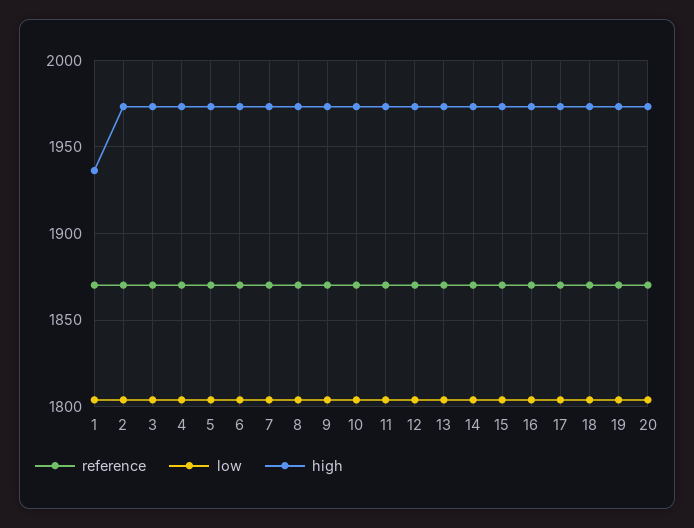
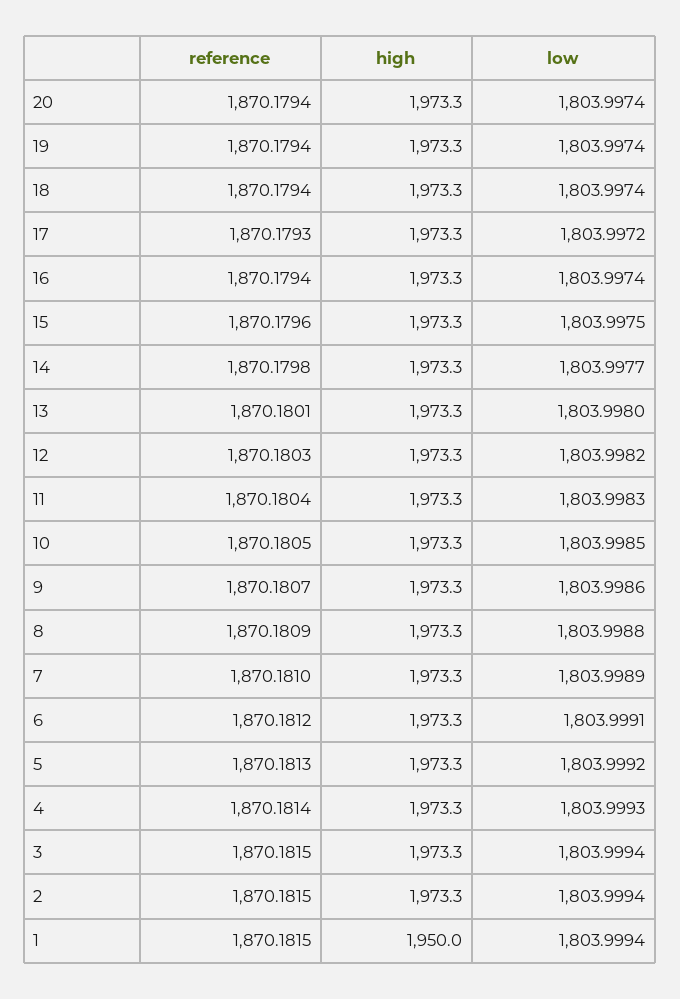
  {
    "reference": {
      "1": 1870.1815,
      "2": 1870.1815,
      "3": 1870.1815,
      "4": 1870.1814,
      "5": 1870.1813,
      "6": 1870.1812,
      "7": 1870.181,
      "8": 1870.1809,
      "9": 1870.1807,
      "10": 1870.1805,
      "11": 1870.1804,
      "12": 1870.1803,
      "13": 1870.1801,
      "14": 1870.1798,
      "15": 1870.1796,
      "16": 1870.1794,
      "17": 1870.1793,
      "18": 1870.1794,
      "19": 1870.1794,
      "20": 1870.1794
    },
    "low": {
      "1": 1803.9994,
      "2": 1803.9994,
      "3": 1803.9994,
      "4": 1803.9993,
      "5": 1803.9992,
      "6": 1803.9991,
      "7": 1803.9989,
      "8": 1803.9988,
      "9": 1803.9986,
      "10": 1803.9985,
      "11": 1803.9983,
      "12": 1803.9982,
      "13": 1803.998,
      "14": 1803.9977,
      "15": 1803.9975,
      "16": 1803.9974,
      "17": 1803.9972,
      "18": 1803.9974,
      "19": 1803.9974,
      "20": 1803.9974
    },
    "high": {
-     "1": 1935,
+     "1": 1950,
      "2": 1973.3,
      "3": 1973.3,
      "4": 1973.3,
      "5": 1973.3,
      "6": 1973.3,
      "7": 1973.3,
      "8": 1973.3,
      "9": 1973.3,
      "10": 1973.3,
      "11": 1973.3,
      "12": 1973.3,
      "13": 1973.3,
      "14": 1973.3,
      "15": 1973.3,
      "16": 1973.3,
      "17": 1973.3,
      "18": 1973.3,
      "19": 1973.3,
      "20": 1973.3
    }
  }

